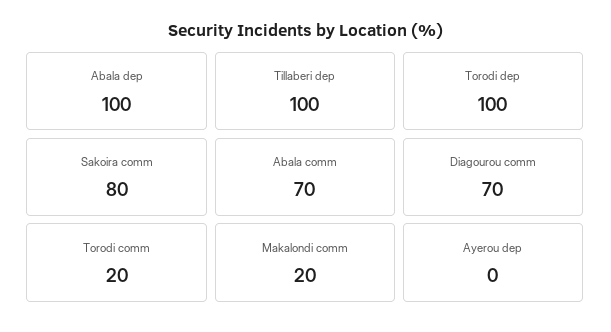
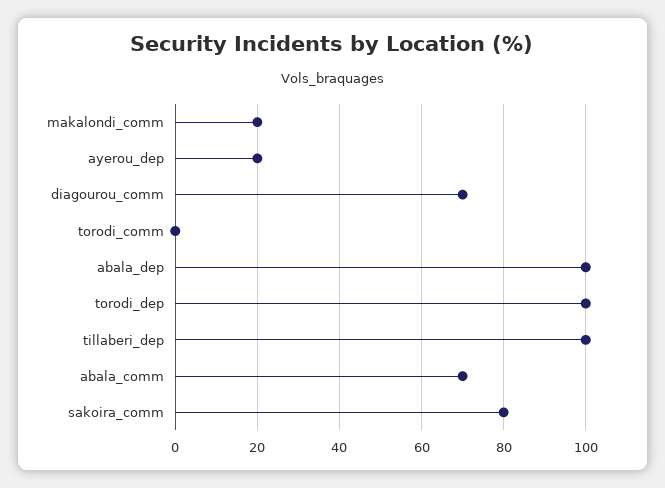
  {
    "Abala dep": 100,
    "Tillaberi dep": 100,
    "Torodi dep": 100,
    "Sakoira comm": 80,
    "Abala comm": 70,
    "Diagourou comm": 70,
-   "Torodi comm": 20,
+   "Torodi comm": 0,
    "Makalondi comm": 20,
-   "Ayerou dep": 0
+   "Ayerou dep": 20
  }

